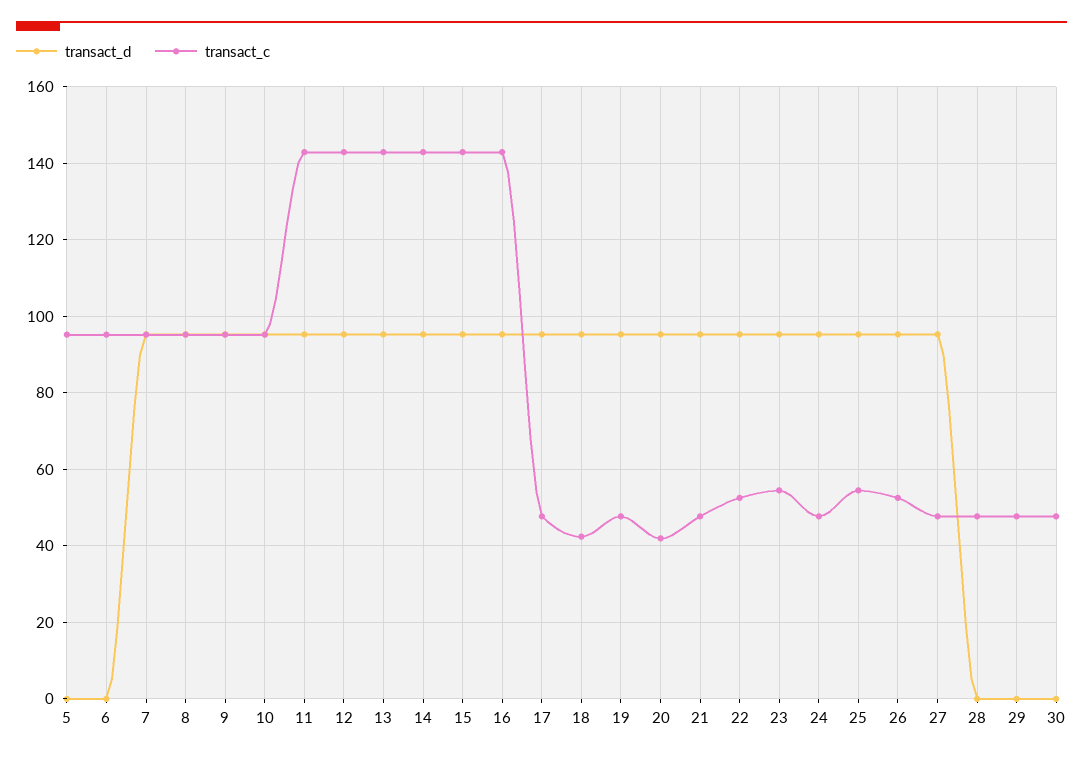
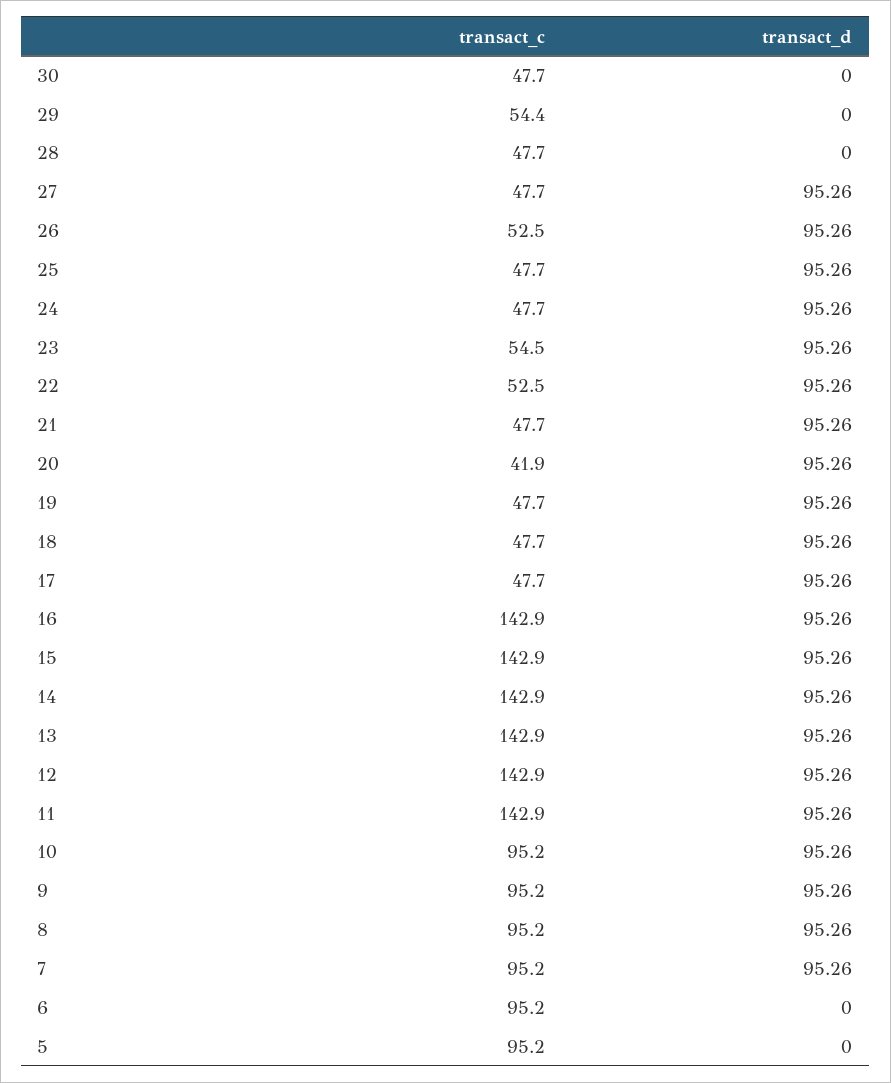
  {
    "transact_d": {
      "5": 0,
      "6": 0,
      "7": 95.26,
      "8": 95.26,
      "9": 95.26,
      "10": 95.26,
      "11": 95.26,
      "12": 95.26,
      "13": 95.26,
      "14": 95.26,
      "15": 95.26,
      "16": 95.26,
      "17": 95.26,
      "18": 95.26,
      "19": 95.26,
      "20": 95.26,
      "21": 95.26,
      "22": 95.26,
      "23": 95.26,
      "24": 95.26,
      "25": 95.26,
      "26": 95.26,
      "27": 95.26,
      "28": 0,
      "29": 0,
      "30": 0
    },
    "transact_c": {
      "5": 95.2,
      "6": 95.2,
      "7": 95.2,
      "8": 95.2,
      "9": 95.2,
      "10": 95.2,
      "11": 142.9,
      "12": 142.9,
      "13": 142.9,
      "14": 142.9,
      "15": 142.9,
      "16": 142.9,
      "17": 47.7,
-     "18": 42,
+     "18": 47.7,
      "19": 47.7,
      "20": 41.9,
      "21": 47.7,
      "22": 52.5,
      "23": 54.5,
      "24": 47.7,
-     "25": 54,
+     "25": 47.7,
      "26": 52.5,
      "27": 47.7,
      "28": 47.7,
-     "29": 48,
+     "29": 54.4,
      "30": 47.7
    }
  }

